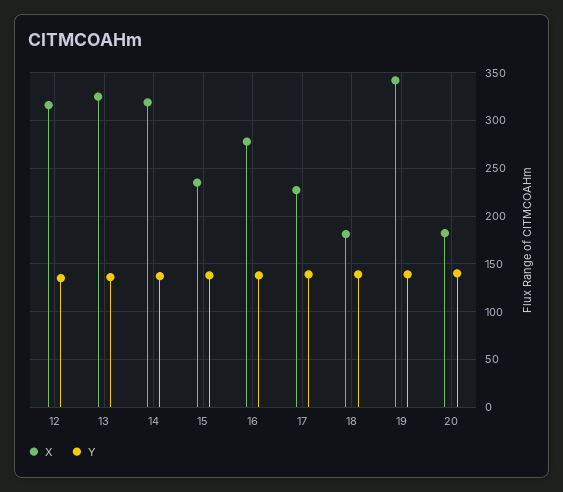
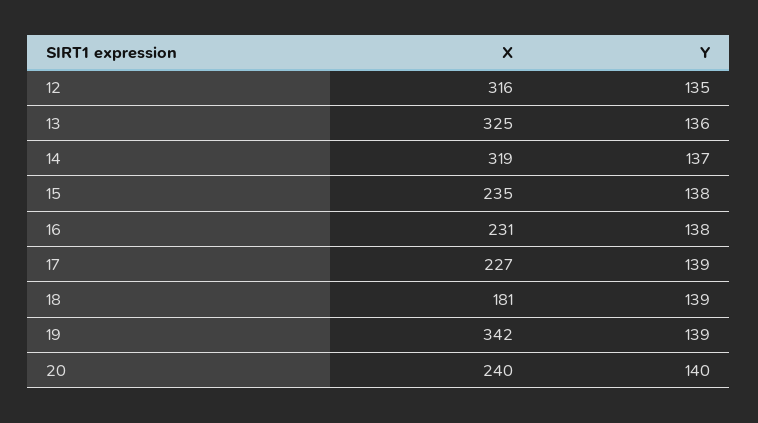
  {
    "X": {
      "12": 316,
      "13": 325,
      "14": 319,
      "15": 235,
-     "16": 280,
+     "16": 231,
      "17": 227,
      "18": 181,
      "19": 342,
-     "20": 180
+     "20": 240
    },
    "Y": {
      "12": 135,
      "13": 136,
      "14": 137,
      "15": 138,
      "16": 138,
      "17": 139,
      "18": 139,
      "19": 139,
      "20": 140
    }
  }

